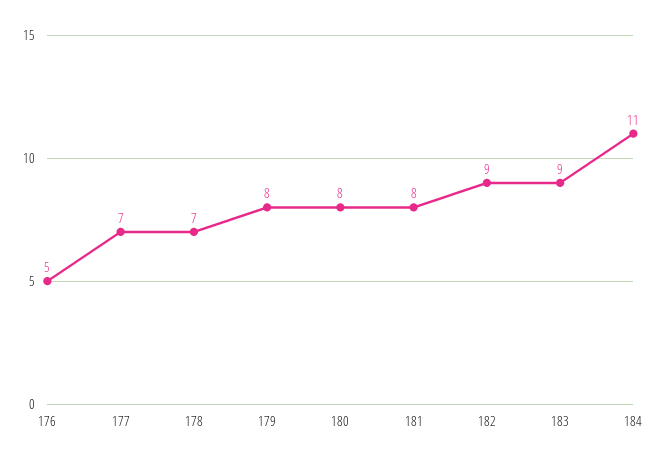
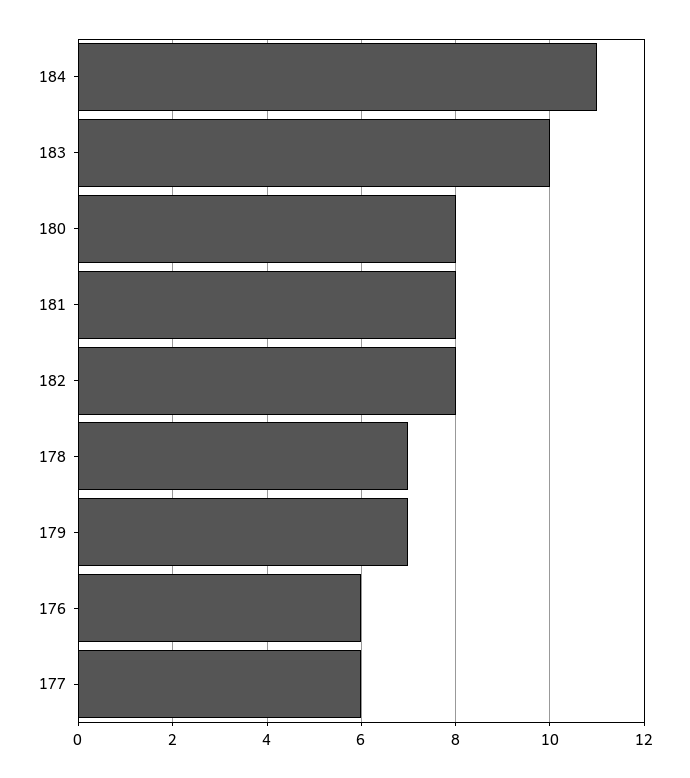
  {
-   "176": 5,
+   "176": 6,
-   "177": 7,
+   "177": 6,
    "178": 7,
-   "179": 8,
+   "179": 7,
    "180": 8,
    "181": 8,
-   "182": 9,
+   "182": 8,
-   "183": 9,
+   "183": 10,
    "184": 11
  }

